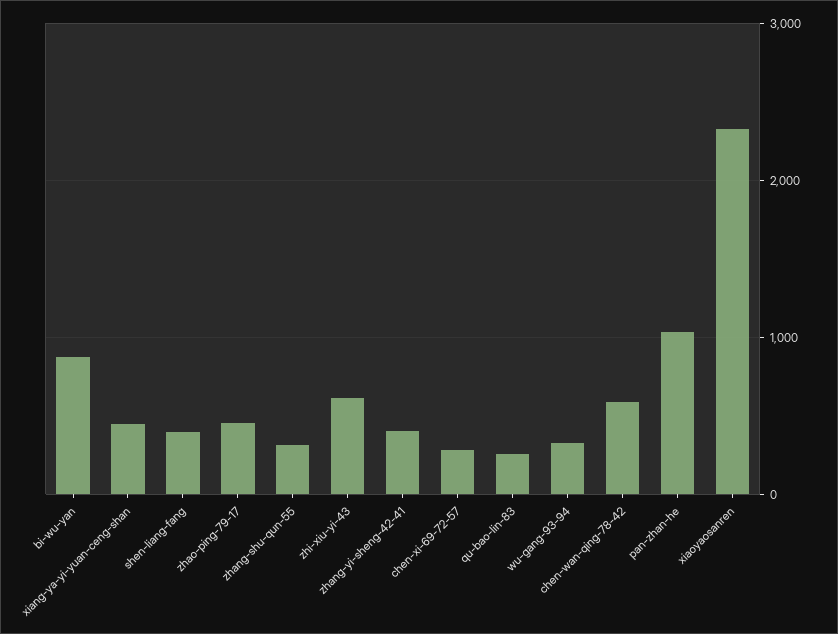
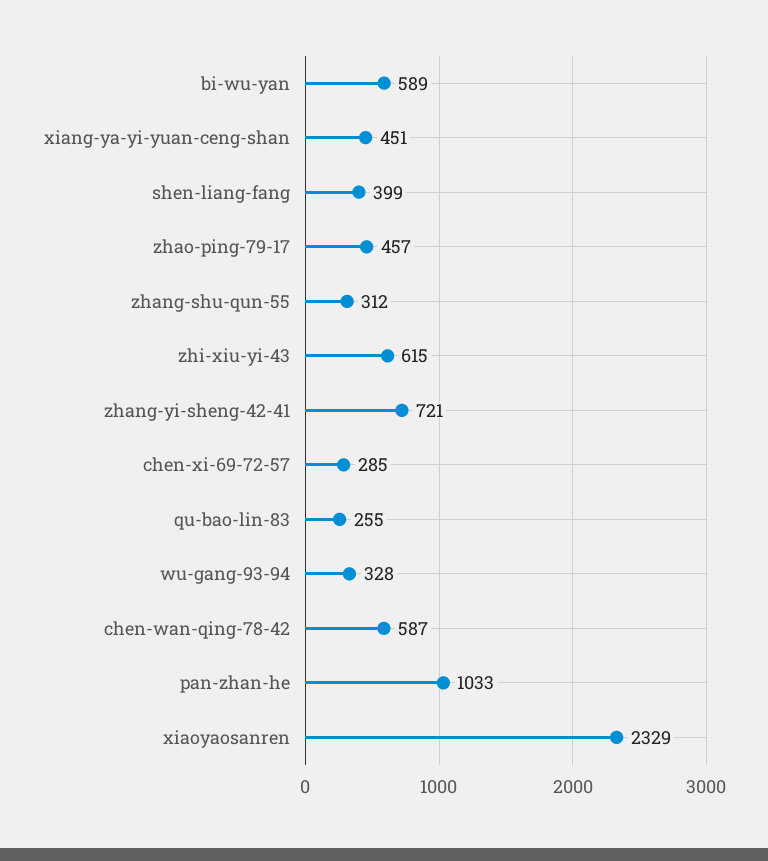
  {
-   "bi-wu-yan": 900,
+   "bi-wu-yan": 589,
    "xiang-ya-yi-yuan-ceng-shan": 451,
    "shen-liang-fang": 399,
    "zhao-ping-79-17": 457,
    "zhang-shu-qun-55": 312,
    "zhi-xiu-yi-43": 615,
-   "zhang-yi-sheng-42-41": 400,
+   "zhang-yi-sheng-42-41": 721,
    "chen-xi-69-72-57": 285,
    "qu-bao-lin-83": 255,
    "wu-gang-93-94": 328,
    "chen-wan-qing-78-42": 587,
    "pan-zhan-he": 1033,
    "xiaoyaosanren": 2329
  }

